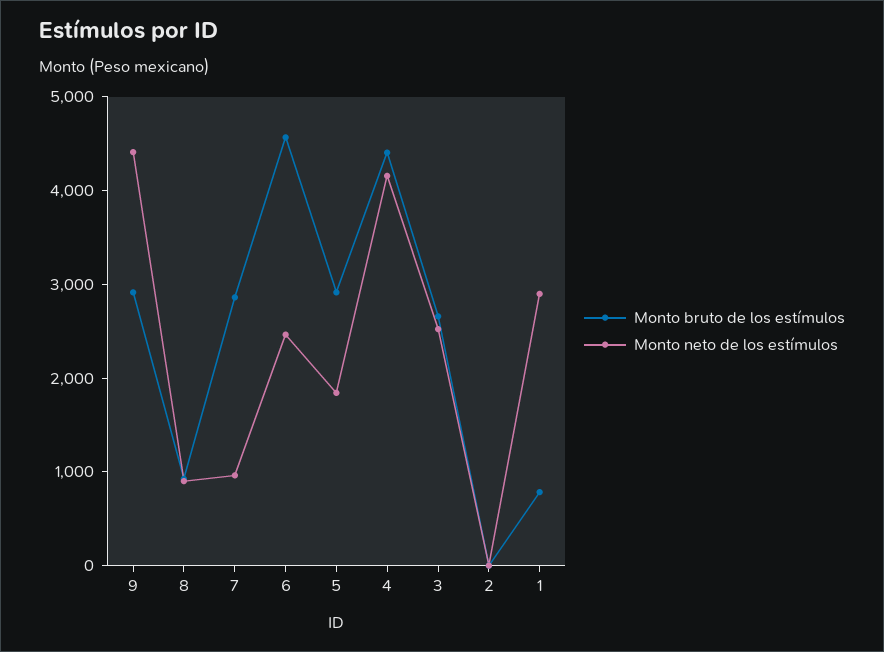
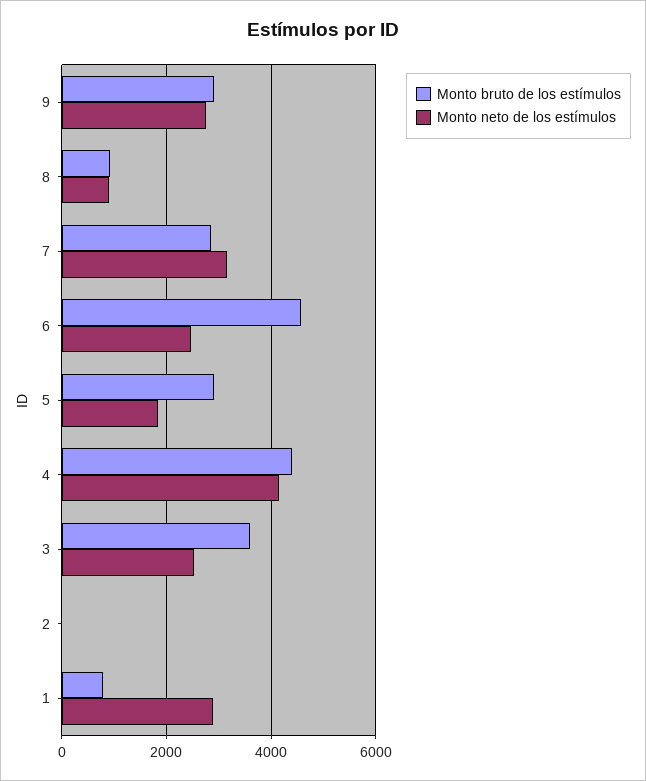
  {
    "Monto bruto de los estímulos": {
      "9": 3000,
      "8": 1000,
      "7": 2800,
      "6": 4600,
      "5": 3000,
      "4": 4400,
-     "3": 2600,
+     "3": 3600,
      "2": 0,
      "1": 800
    },
    "Monto neto de los estímulos": {
-     "9": 4400,
+     "9": 2800,
      "8": 800,
-     "7": 1000,
+     "7": 3200,
      "6": 2400,
      "5": 1800,
      "4": 4200,
      "3": 2600,
      "2": 0,
      "1": 2800
    }
  }

